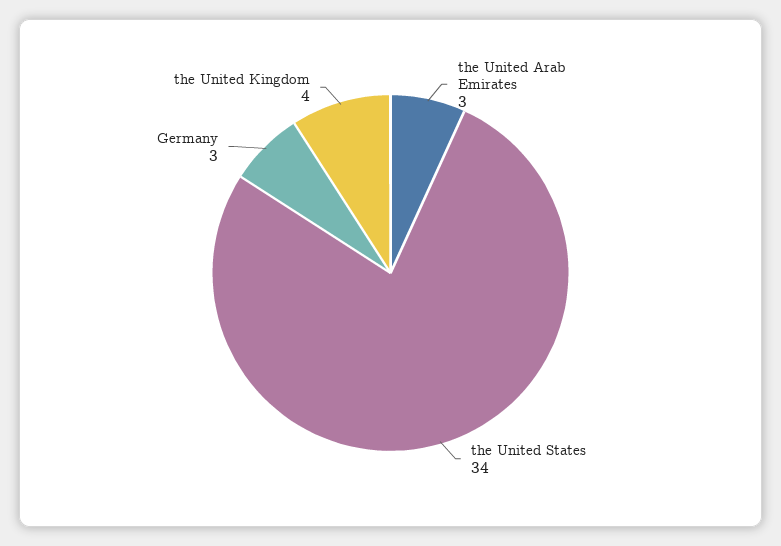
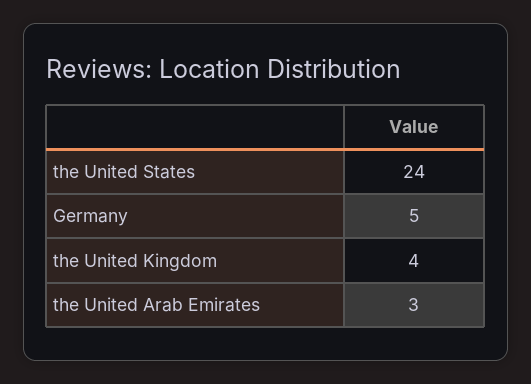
  {
    "the United Arab Emirates": 3,
-   "the United States": 34,
+   "the United States": 24,
-   "Germany": 3,
+   "Germany": 5,
    "the United Kingdom": 4
  }

